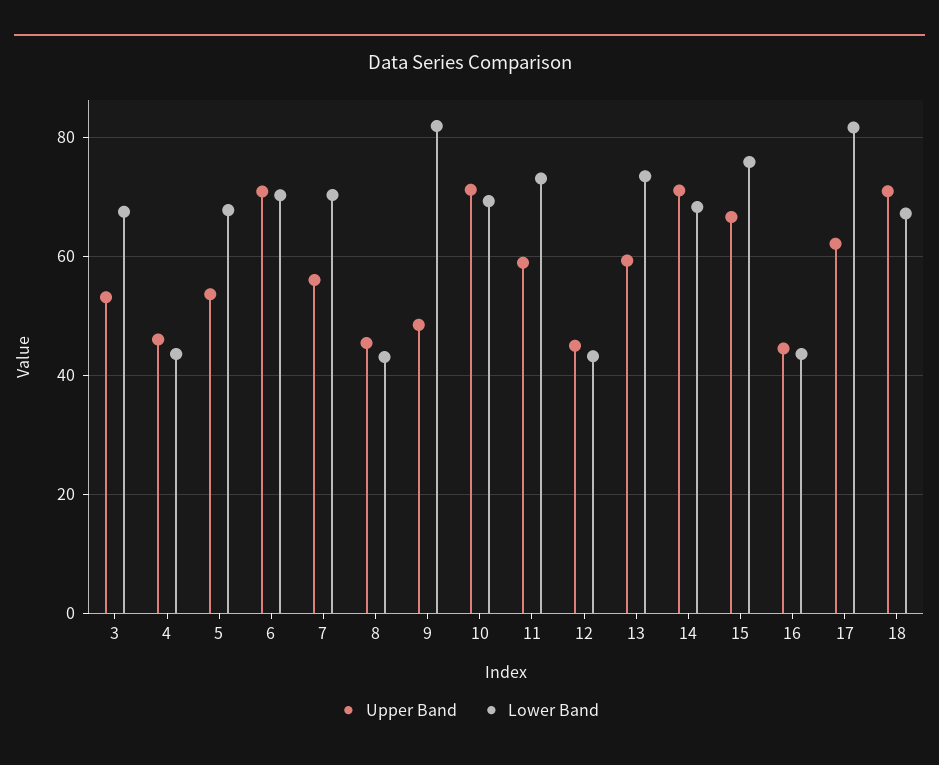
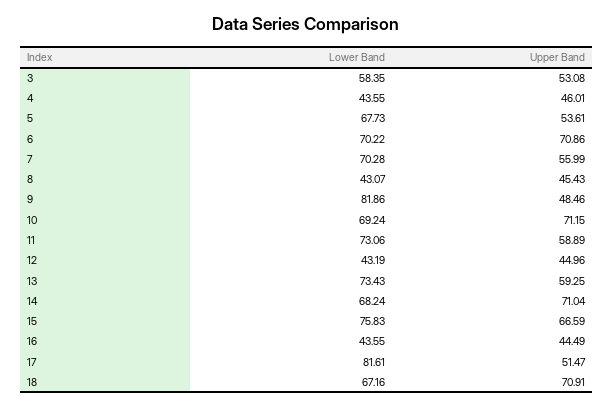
  {
    "Upper Band": {
      "3": 53.08,
      "4": 46.01,
      "5": 53.61,
      "6": 70.86,
      "7": 55.99,
      "8": 45.43,
      "9": 48.46,
      "10": 71.15,
      "11": 58.89,
      "12": 44.96,
      "13": 59.25,
      "14": 71.04,
      "15": 66.59,
      "16": 44.49,
-     "17": 62,
+     "17": 51.47,
      "18": 70.91
    },
    "Lower Band": {
-     "3": 68,
+     "3": 58.35,
      "4": 43.55,
      "5": 67.73,
      "6": 70.22,
      "7": 70.28,
      "8": 43.07,
      "9": 81.86,
      "10": 69.24,
      "11": 73.06,
      "12": 43.19,
      "13": 73.43,
      "14": 68.24,
      "15": 75.83,
      "16": 43.55,
      "17": 81.61,
      "18": 67.16
    }
  }

